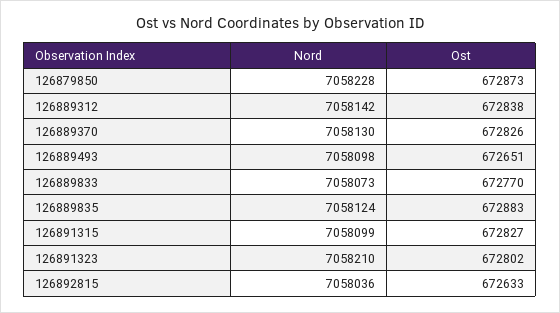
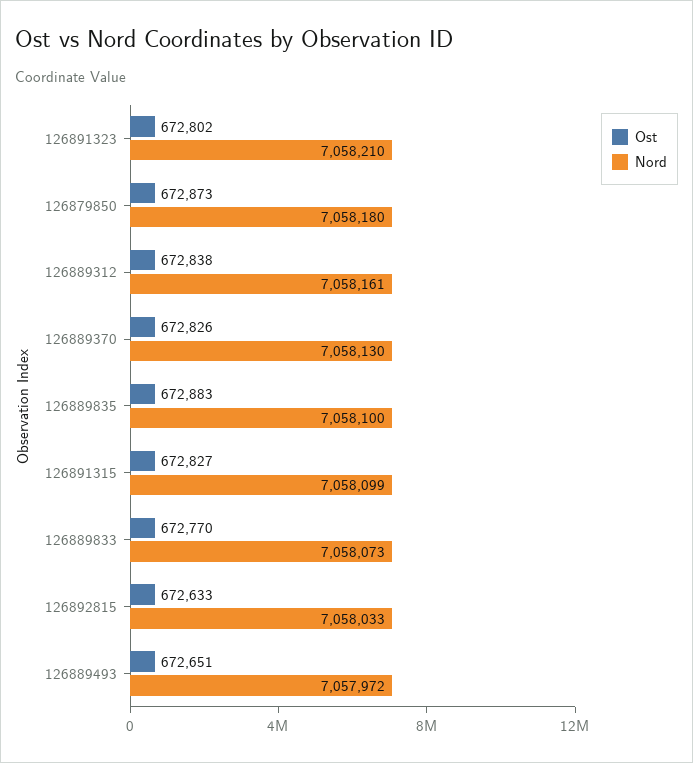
  {
    "Nord": {
-     "126879850": 7058228,
+     "126879850": 7058180,
-     "126889312": 7058142,
+     "126889312": 7058161,
      "126889370": 7058130,
-     "126889493": 7058098,
+     "126889493": 7057972,
      "126889833": 7058073,
-     "126889835": 7058124,
+     "126889835": 7058100,
      "126891315": 7058099,
      "126891323": 7058210,
-     "126892815": 7058036
+     "126892815": 7058033
    },
    "Ost": {
      "126879850": 672873,
      "126889312": 672838,
      "126889370": 672826,
      "126889493": 672651,
      "126889833": 672770,
      "126889835": 672883,
      "126891315": 672827,
      "126891323": 672802,
      "126892815": 672633
    }
  }

